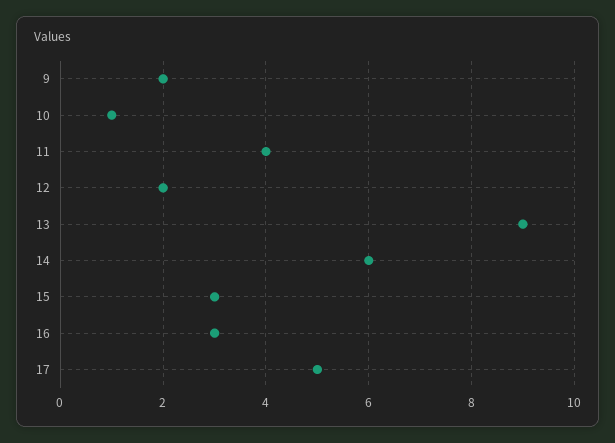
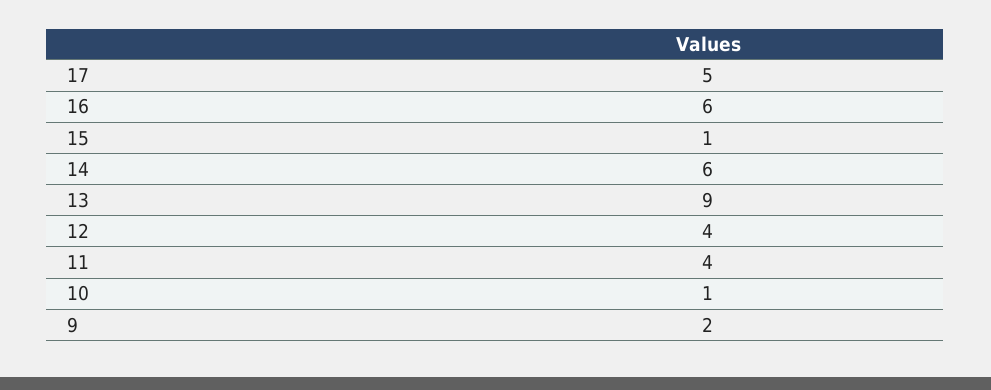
  {
    "9": 2,
    "10": 1,
    "11": 4,
-   "12": 2,
+   "12": 4,
    "13": 9,
    "14": 6,
-   "15": 3,
+   "15": 1,
-   "16": 3,
+   "16": 6,
    "17": 5
  }

